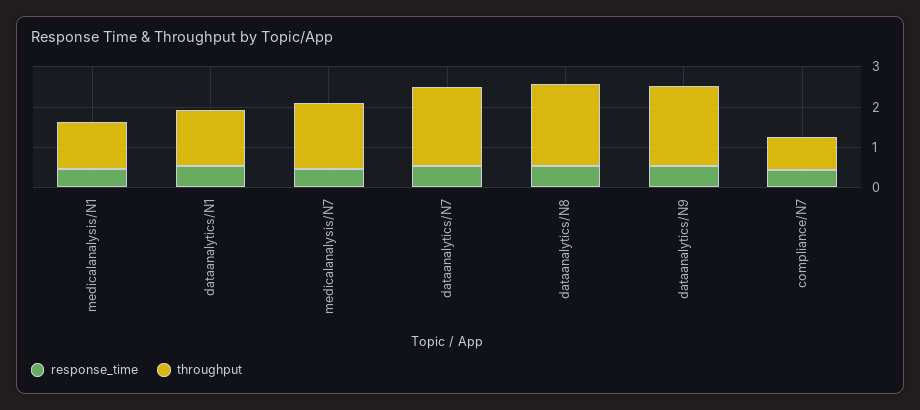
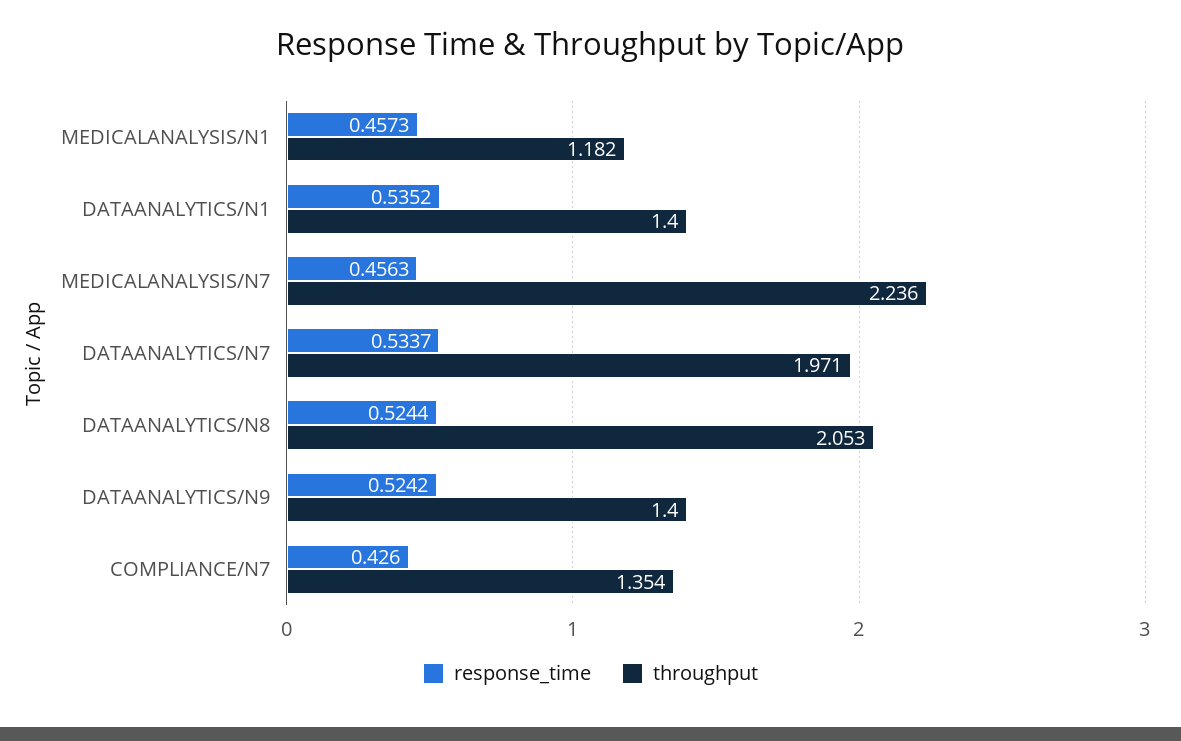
  {
    "response_time": {
      "medicalanalysis/N1": 0.4573,
      "dataanalytics/N1": 0.5352,
      "medicalanalysis/N7": 0.4563,
      "dataanalytics/N7": 0.5337,
      "dataanalytics/N8": 0.5244,
      "dataanalytics/N9": 0.5242,
      "compliance/N7": 0.426
    },
    "throughput": {
      "medicalanalysis/N1": 1.182,
      "dataanalytics/N1": 1.4,
-     "medicalanalysis/N7": 1.6,
+     "medicalanalysis/N7": 2.236,
      "dataanalytics/N7": 1.971,
      "dataanalytics/N8": 2.053,
-     "dataanalytics/N9": 2,
+     "dataanalytics/N9": 1.4,
-     "compliance/N7": 0.8
+     "compliance/N7": 1.354
    }
  }

